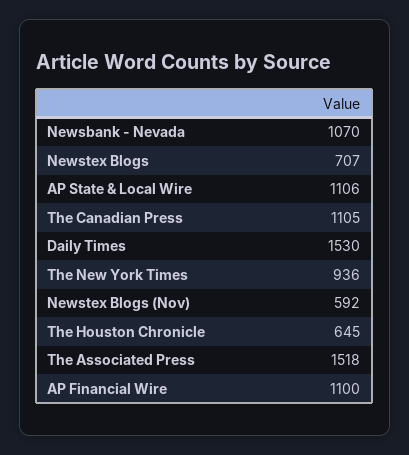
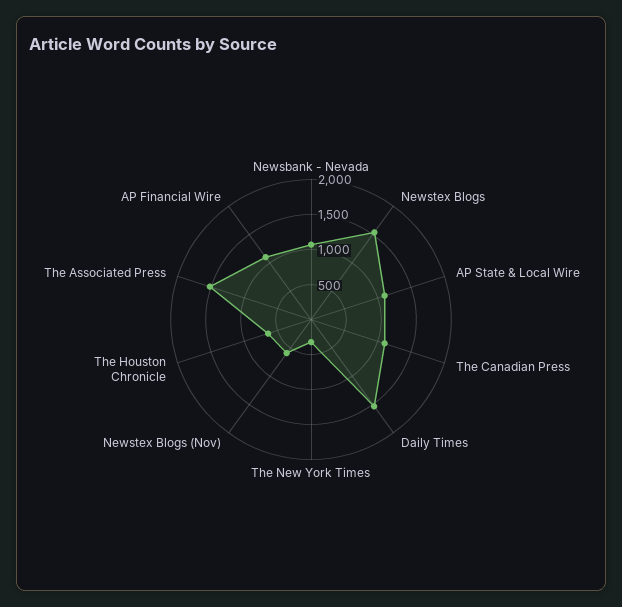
  {
    "Newsbank - Nevada": 1070,
-   "Newstex Blogs": 707,
+   "Newstex Blogs": 1500,
    "AP State & Local Wire": 1106,
    "The Canadian Press": 1105,
    "Daily Times": 1530,
-   "The New York Times": 936,
+   "The New York Times": 250,
    "Newstex Blogs (Nov)": 592,
    "The Houston Chronicle": 645,
    "The Associated Press": 1518,
    "AP Financial Wire": 1100
  }

